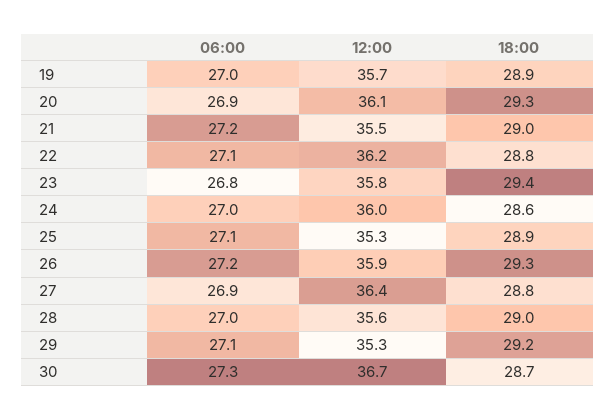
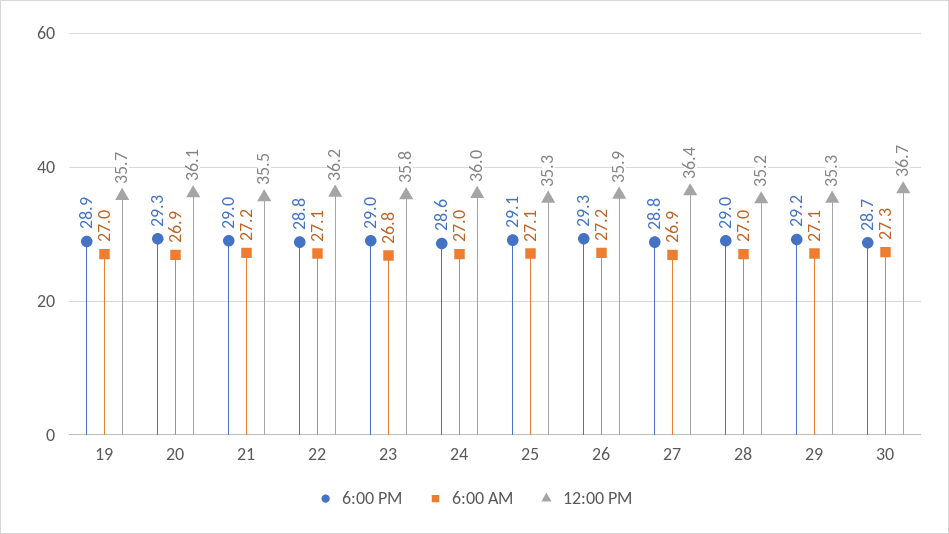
  {
    "06:00": {
      "19": 27,
      "20": 26.9,
      "21": 27.2,
      "22": 27.1,
      "23": 26.8,
      "24": 27,
      "25": 27.1,
      "26": 27.2,
      "27": 26.9,
      "28": 27,
      "29": 27.1,
      "30": 27.3
    },
    "12:00": {
      "19": 35.7,
      "20": 36.1,
      "21": 35.5,
      "22": 36.2,
      "23": 35.8,
      "24": 36,
      "25": 35.3,
      "26": 35.9,
      "27": 36.4,
-     "28": 35.6,
+     "28": 35.2,
      "29": 35.3,
      "30": 36.7
    },
    "18:00": {
      "19": 28.9,
      "20": 29.3,
      "21": 29,
      "22": 28.8,
-     "23": 29.4,
+     "23": 29,
      "24": 28.6,
-     "25": 28.9,
+     "25": 29.1,
      "26": 29.3,
      "27": 28.8,
      "28": 29,
      "29": 29.2,
      "30": 28.7
    }
  }

